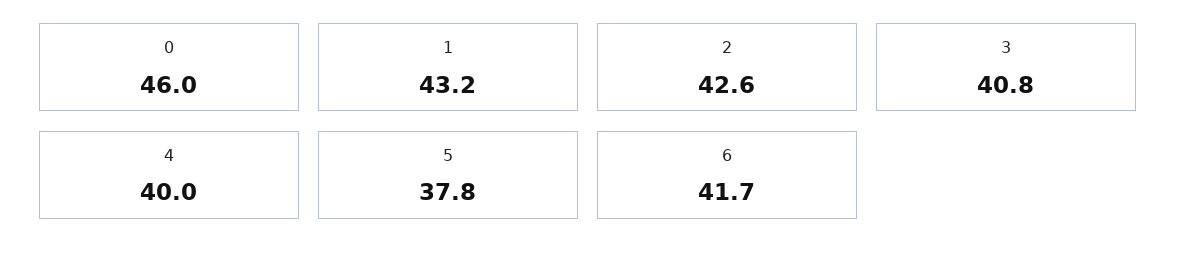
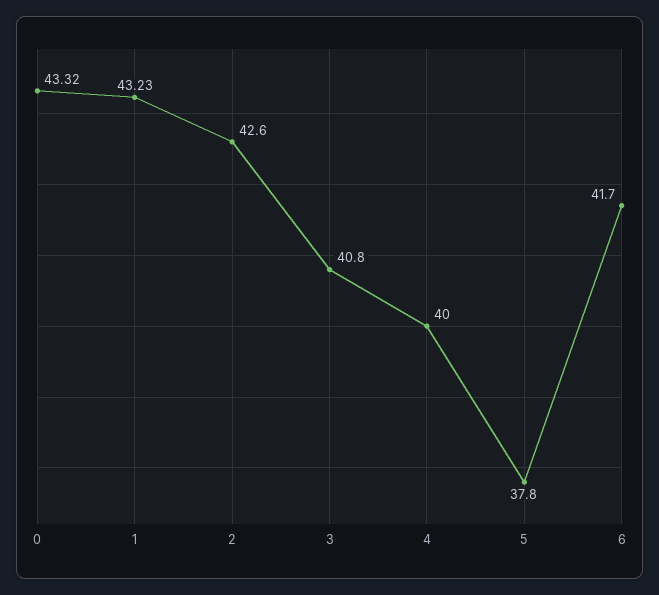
  {
-   "0": 46,
+   "0": 43.32,
    "1": 43.23,
    "2": 42.6,
    "3": 40.8,
    "4": 40,
    "5": 37.8,
    "6": 41.7
  }

